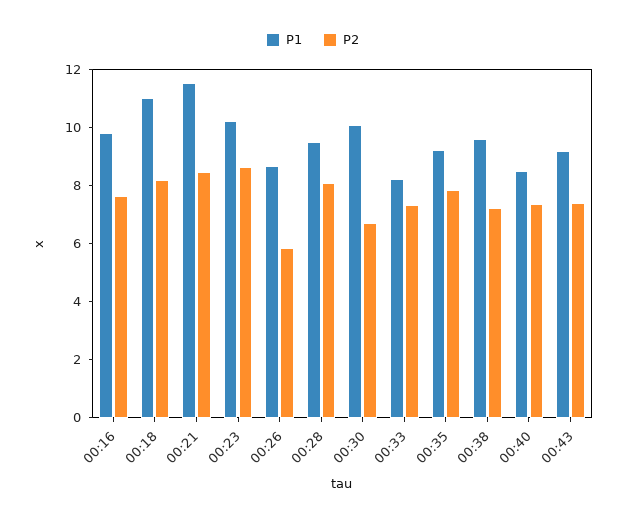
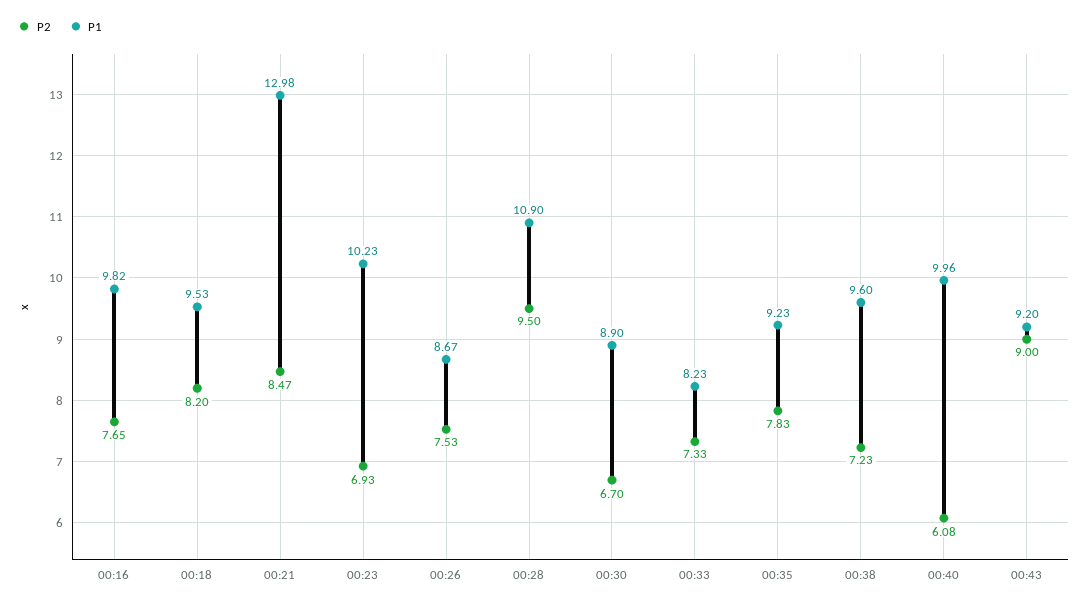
  {
    "P1": {
      "00:16": 9.82,
-     "00:18": 11,
+     "00:18": 9.53,
-     "00:21": 11.5,
+     "00:21": 12.98,
      "00:23": 10.23,
      "00:26": 8.67,
-     "00:28": 9.5,
+     "00:28": 10.9,
-     "00:30": 10,
+     "00:30": 8.9,
      "00:33": 8.23,
      "00:35": 9.23,
      "00:38": 9.6,
-     "00:40": 8.5,
+     "00:40": 9.96,
      "00:43": 9.2
    },
    "P2": {
      "00:16": 7.65,
      "00:18": 8.2,
      "00:21": 8.47,
-     "00:23": 8.5,
+     "00:23": 6.93,
-     "00:26": 6,
+     "00:26": 7.53,
-     "00:28": 8,
+     "00:28": 9.5,
      "00:30": 6.7,
      "00:33": 7.33,
      "00:35": 7.83,
      "00:38": 7.23,
-     "00:40": 7.5,
+     "00:40": 6.08,
-     "00:43": 7.5
+     "00:43": 9
    }
  }

